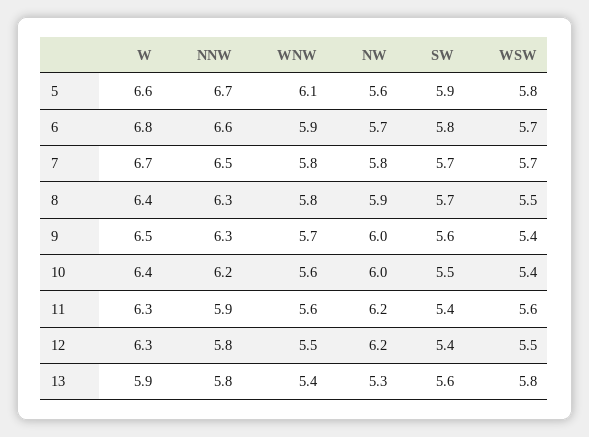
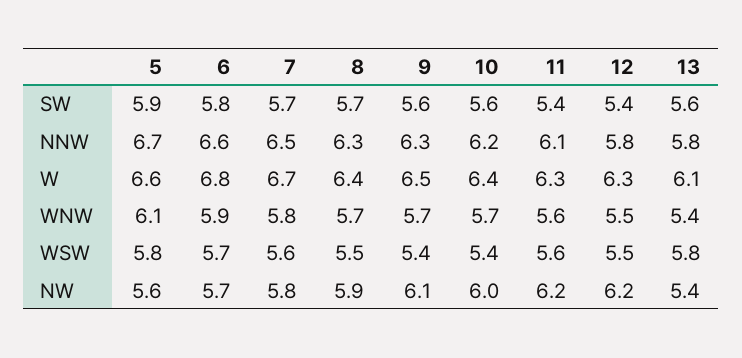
  {
    "W": {
      "5": 6.6,
      "6": 6.8,
      "7": 6.7,
      "8": 6.4,
      "9": 6.5,
      "10": 6.4,
      "11": 6.3,
      "12": 6.3,
-     "13": 5.9
+     "13": 6.1
    },
    "NNW": {
      "5": 6.7,
      "6": 6.6,
      "7": 6.5,
      "8": 6.3,
      "9": 6.3,
      "10": 6.2,
-     "11": 5.9,
+     "11": 6.1,
      "12": 5.8,
      "13": 5.8
    },
    "WNW": {
      "5": 6.1,
      "6": 5.9,
      "7": 5.8,
-     "8": 5.8,
+     "8": 5.7,
      "9": 5.7,
-     "10": 5.6,
+     "10": 5.7,
      "11": 5.6,
      "12": 5.5,
      "13": 5.4
    },
    "NW": {
      "5": 5.6,
      "6": 5.7,
      "7": 5.8,
      "8": 5.9,
-     "9": 6,
+     "9": 6.1,
      "10": 6,
      "11": 6.2,
      "12": 6.2,
-     "13": 5.3
+     "13": 5.4
    },
    "SW": {
      "5": 5.9,
      "6": 5.8,
      "7": 5.7,
      "8": 5.7,
      "9": 5.6,
-     "10": 5.5,
+     "10": 5.6,
      "11": 5.4,
      "12": 5.4,
      "13": 5.6
    },
    "WSW": {
      "5": 5.8,
      "6": 5.7,
-     "7": 5.7,
+     "7": 5.6,
      "8": 5.5,
      "9": 5.4,
      "10": 5.4,
      "11": 5.6,
      "12": 5.5,
      "13": 5.8
    }
  }

